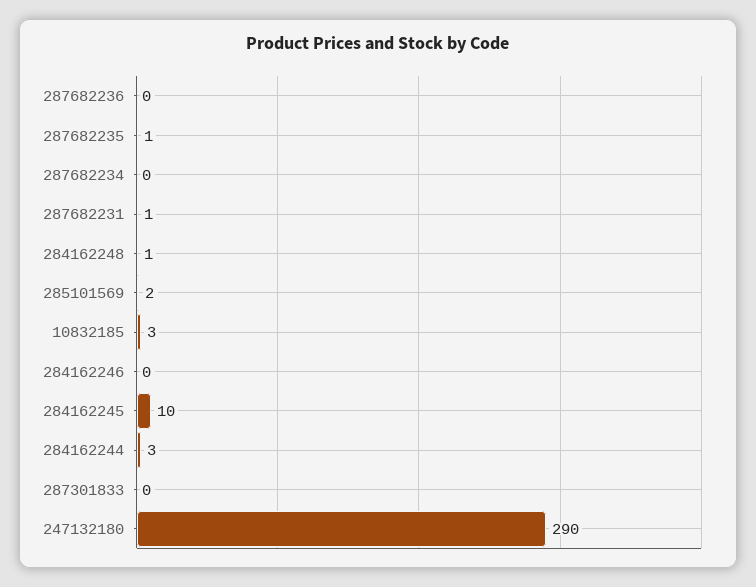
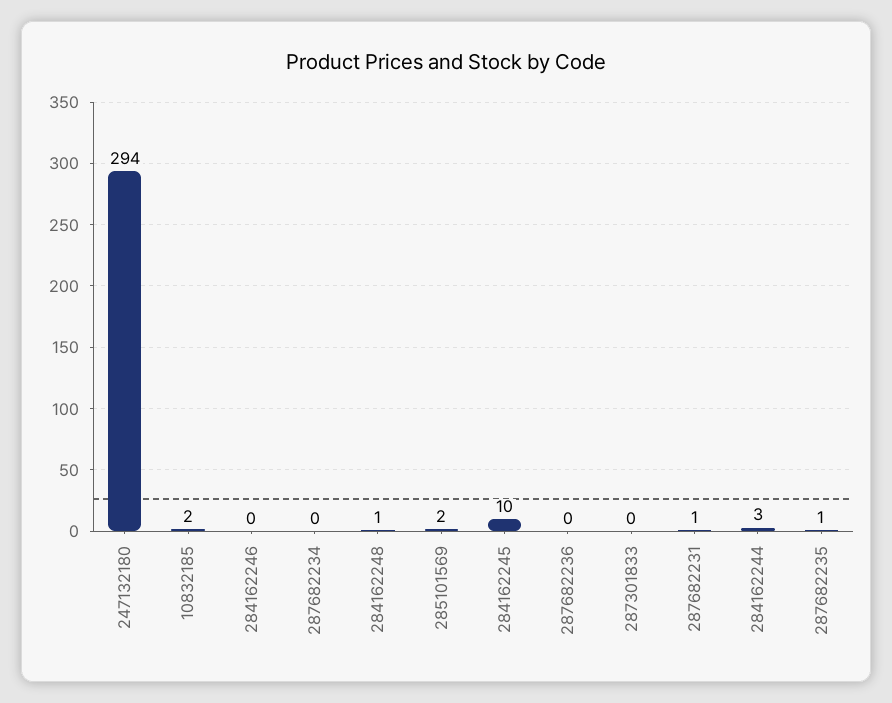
  {
    "287682236": 0,
    "287682235": 1,
    "287682234": 0,
    "287682231": 1,
    "284162248": 1,
    "285101569": 2,
-   "10832185": 3,
+   "10832185": 2,
    "284162246": 0,
    "284162245": 10,
    "284162244": 3,
    "287301833": 0,
-   "247132180": 290
+   "247132180": 294
  }

